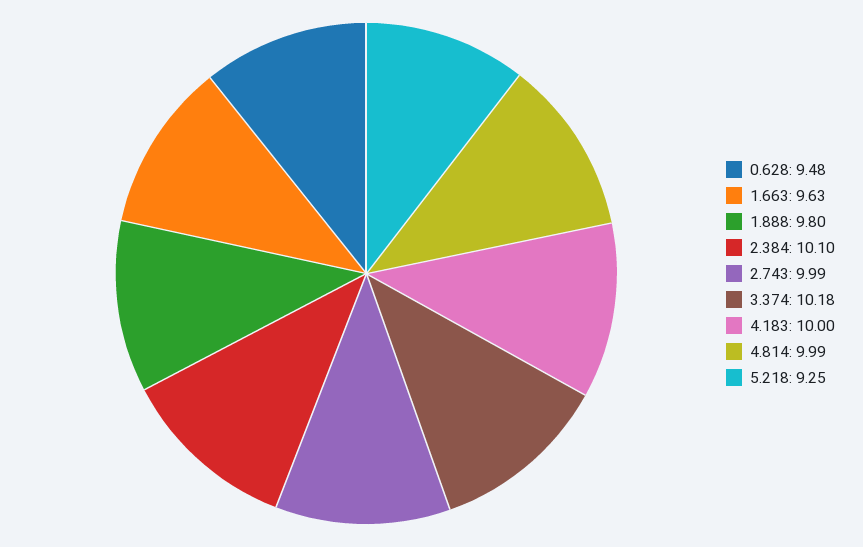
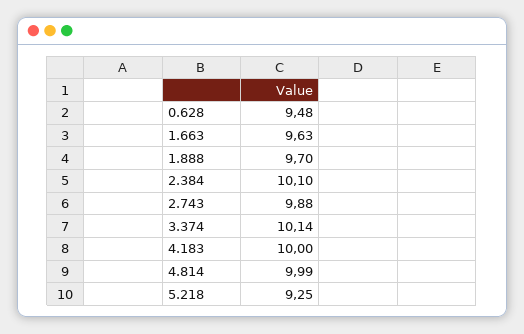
  {
    "0.628": 9.48,
    "1.663": 9.63,
-   "1.888": 9.8,
+   "1.888": 9.7,
    "2.384": 10.1,
-   "2.743": 9.99,
+   "2.743": 9.88,
-   "3.374": 10.18,
+   "3.374": 10.14,
    "4.183": 10,
    "4.814": 9.99,
    "5.218": 9.25
  }

